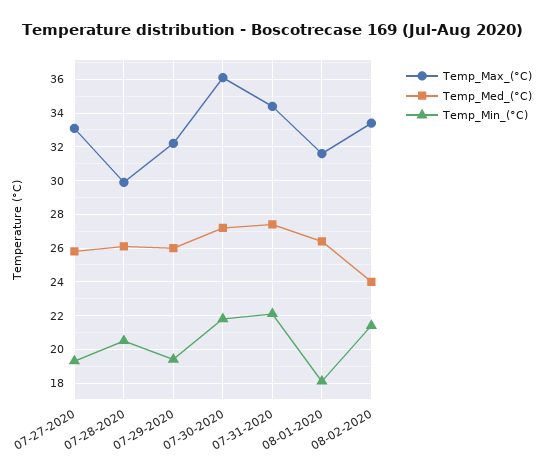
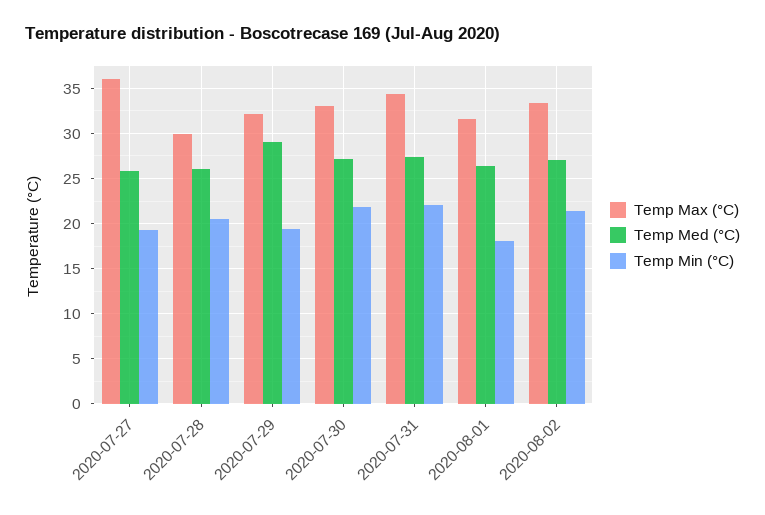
  {
    "Temp_Max_(°C)": {
-     "07-27-2020": 33,
+     "07-27-2020": 36,
      "07-28-2020": 30,
      "07-29-2020": 32,
-     "07-30-2020": 36,
+     "07-30-2020": 33,
      "07-31-2020": 34.5,
      "08-01-2020": 31.5,
      "08-02-2020": 33.5
    },
    "Temp_Med_(°C)": {
      "07-27-2020": 26,
      "07-28-2020": 26,
-     "07-29-2020": 26,
+     "07-29-2020": 29,
      "07-30-2020": 27,
      "07-31-2020": 27.5,
      "08-01-2020": 26.5,
-     "08-02-2020": 24
+     "08-02-2020": 27
    },
    "Temp_Min_(°C)": {
      "07-27-2020": 19.5,
      "07-28-2020": 20.5,
      "07-29-2020": 19.5,
      "07-30-2020": 22,
      "07-31-2020": 22,
      "08-01-2020": 18,
      "08-02-2020": 21.5
    }
  }

